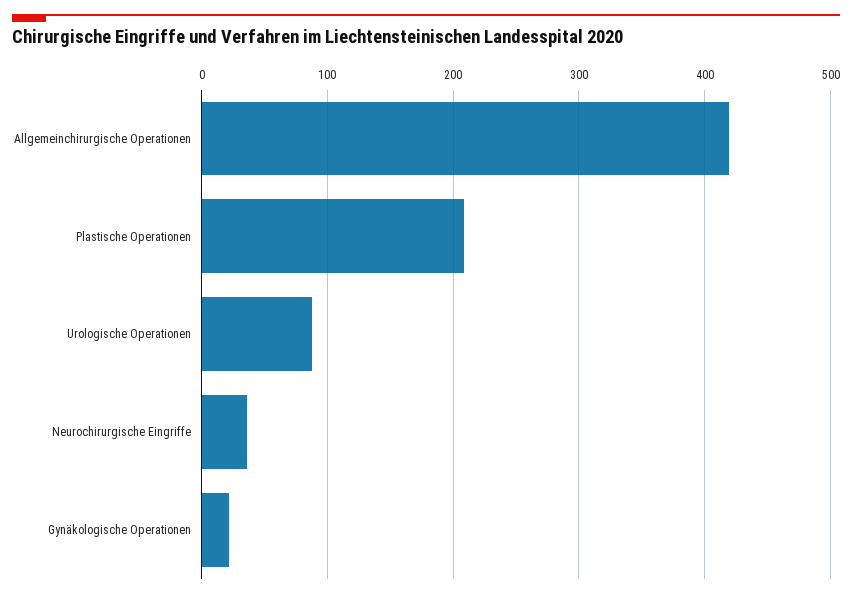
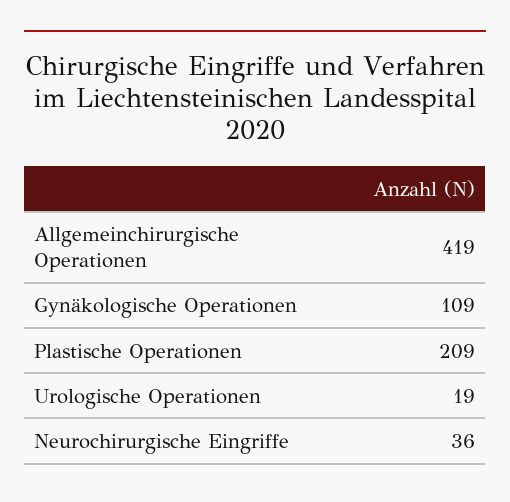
  {
    "Allgemeinchirurgische Operationen": 419,
    "Plastische Operationen": 209,
-   "Urologische Operationen": 90,
+   "Urologische Operationen": 19,
    "Neurochirurgische Eingriffe": 36,
-   "Gynäkologische Operationen": 20
+   "Gynäkologische Operationen": 109
  }

